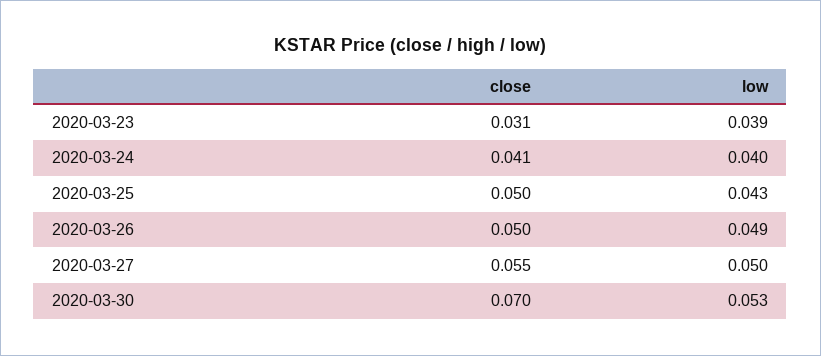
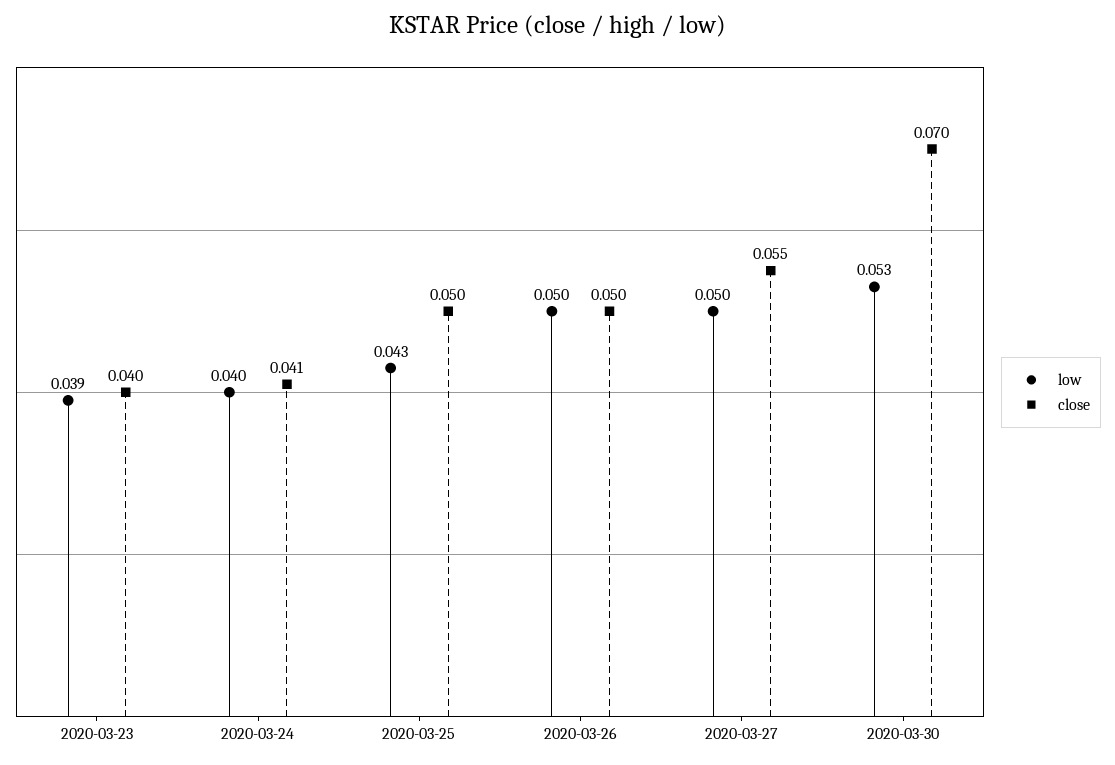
  {
    "close": {
-     "2020-03-23": 0.031,
+     "2020-03-23": 0.04,
      "2020-03-24": 0.041,
      "2020-03-25": 0.05,
      "2020-03-26": 0.05,
      "2020-03-27": 0.055,
      "2020-03-30": 0.07
    },
    "low": {
      "2020-03-23": 0.039,
      "2020-03-24": 0.04,
      "2020-03-25": 0.043,
-     "2020-03-26": 0.049,
+     "2020-03-26": 0.05,
      "2020-03-27": 0.05,
      "2020-03-30": 0.053
    }
  }

